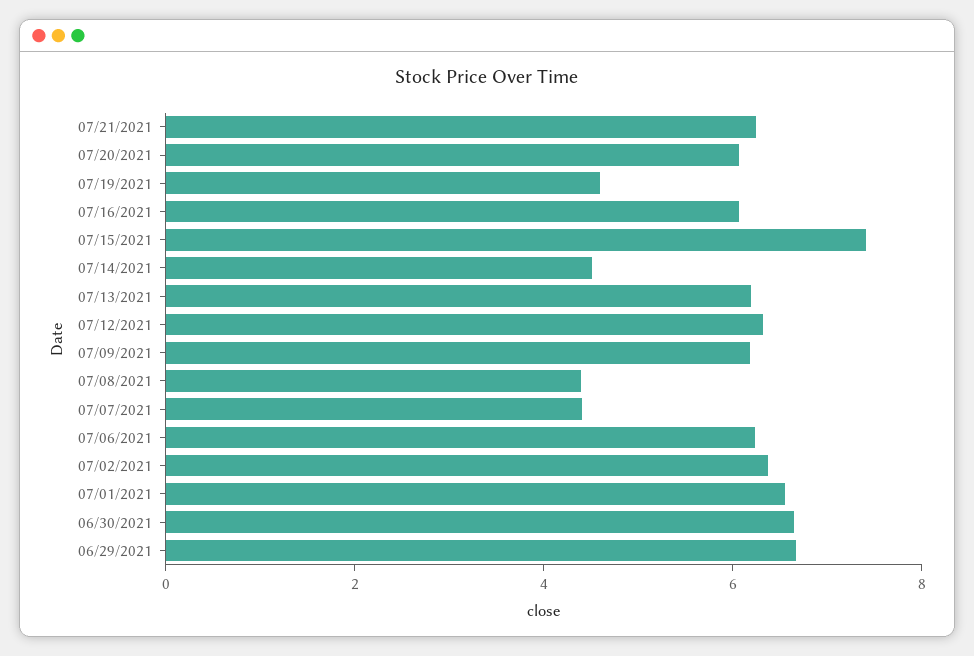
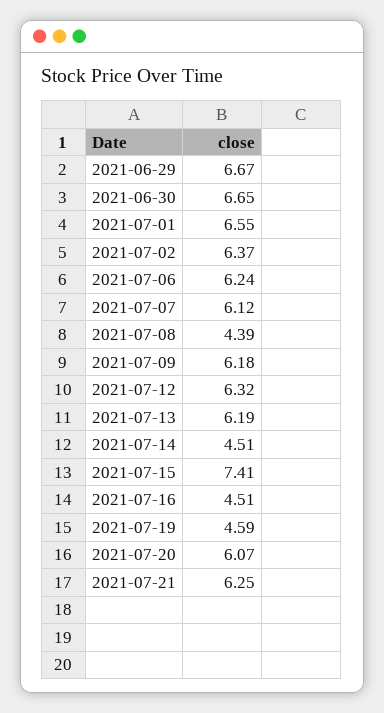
  {
    "07/21/2021": 6.25,
    "07/20/2021": 6.07,
    "07/19/2021": 4.59,
-   "07/16/2021": 6,
+   "07/16/2021": 4.51,
    "07/15/2021": 7.41,
    "07/14/2021": 4.51,
    "07/13/2021": 6.19,
    "07/12/2021": 6.32,
    "07/09/2021": 6.18,
    "07/08/2021": 4.39,
-   "07/07/2021": 4.5,
+   "07/07/2021": 6.12,
    "07/06/2021": 6.24,
    "07/02/2021": 6.37,
    "07/01/2021": 6.55,
    "06/30/2021": 6.65,
    "06/29/2021": 6.67
  }

